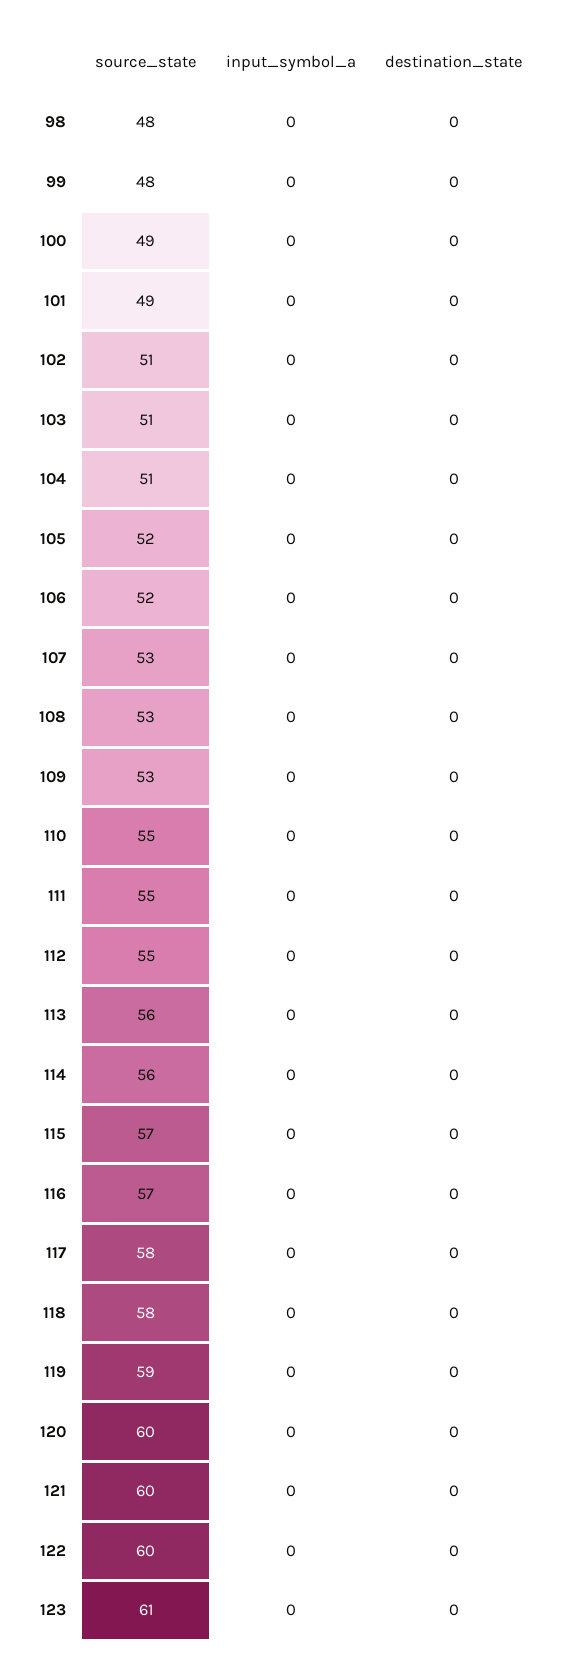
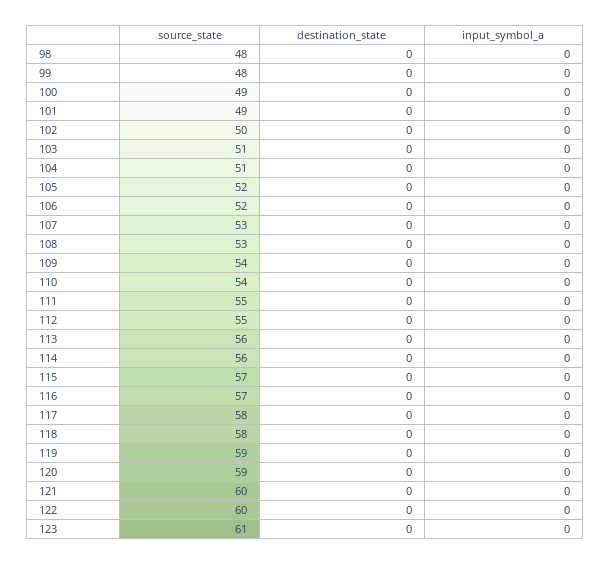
  {
    "source_state": {
      "98": 48,
      "99": 48,
      "100": 49,
      "101": 49,
-     "102": 51,
+     "102": 50,
      "103": 51,
      "104": 51,
      "105": 52,
      "106": 52,
      "107": 53,
      "108": 53,
-     "109": 53,
+     "109": 54,
-     "110": 55,
+     "110": 54,
      "111": 55,
      "112": 55,
      "113": 56,
      "114": 56,
      "115": 57,
      "116": 57,
      "117": 58,
      "118": 58,
      "119": 59,
-     "120": 60,
+     "120": 59,
      "121": 60,
      "122": 60,
      "123": 61
    },
    "input_symbol_a": {
      "98": 0,
      "99": 0,
      "100": 0,
      "101": 0,
      "102": 0,
      "103": 0,
      "104": 0,
      "105": 0,
      "106": 0,
      "107": 0,
      "108": 0,
      "109": 0,
      "110": 0,
      "111": 0,
      "112": 0,
      "113": 0,
      "114": 0,
      "115": 0,
      "116": 0,
      "117": 0,
      "118": 0,
      "119": 0,
      "120": 0,
      "121": 0,
      "122": 0,
      "123": 0
    },
    "destination_state": {
      "98": 0,
      "99": 0,
      "100": 0,
      "101": 0,
      "102": 0,
      "103": 0,
      "104": 0,
      "105": 0,
      "106": 0,
      "107": 0,
      "108": 0,
      "109": 0,
      "110": 0,
      "111": 0,
      "112": 0,
      "113": 0,
      "114": 0,
      "115": 0,
      "116": 0,
      "117": 0,
      "118": 0,
      "119": 0,
      "120": 0,
      "121": 0,
      "122": 0,
      "123": 0
    }
  }

